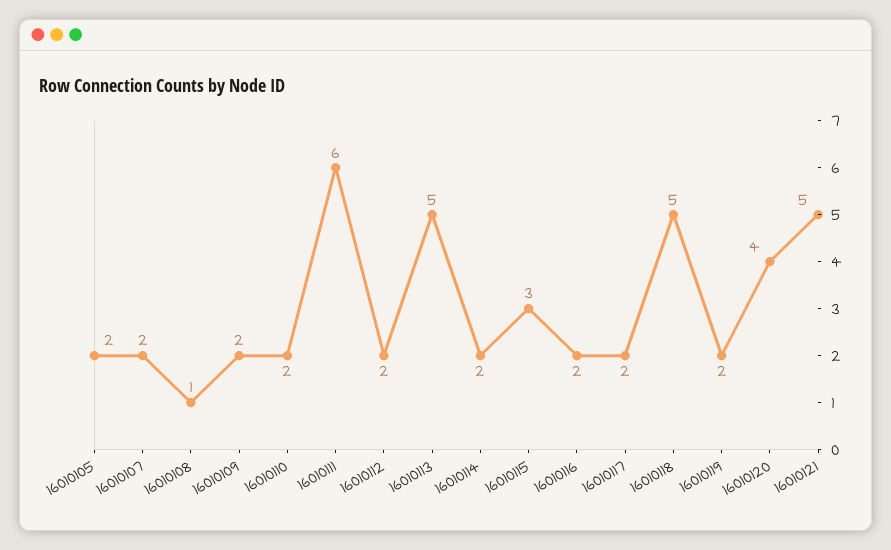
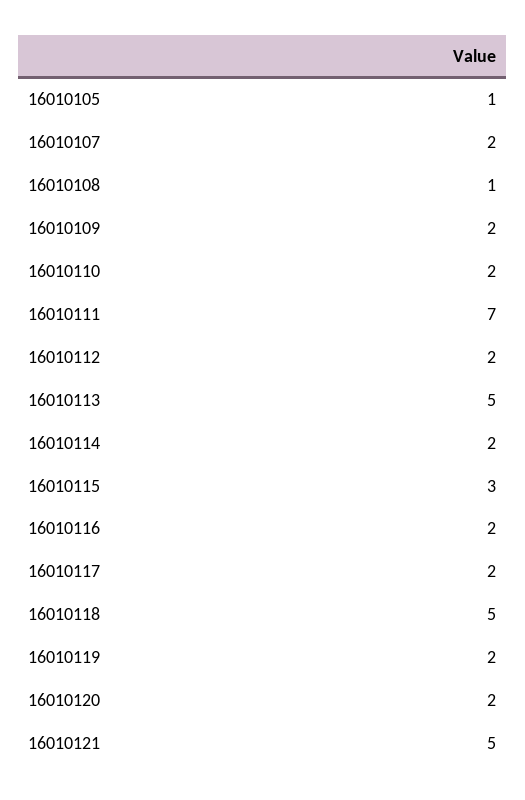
  {
-   "16010105": 2,
+   "16010105": 1,
    "16010107": 2,
    "16010108": 1,
    "16010109": 2,
    "16010110": 2,
-   "16010111": 6,
+   "16010111": 7,
    "16010112": 2,
    "16010113": 5,
    "16010114": 2,
    "16010115": 3,
    "16010116": 2,
    "16010117": 2,
    "16010118": 5,
    "16010119": 2,
-   "16010120": 4,
+   "16010120": 2,
    "16010121": 5
  }

